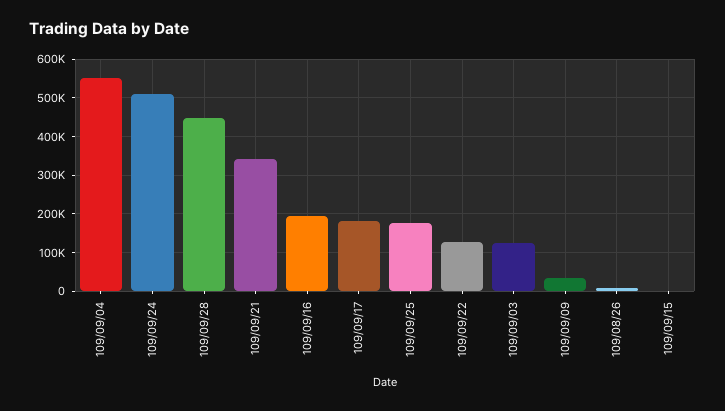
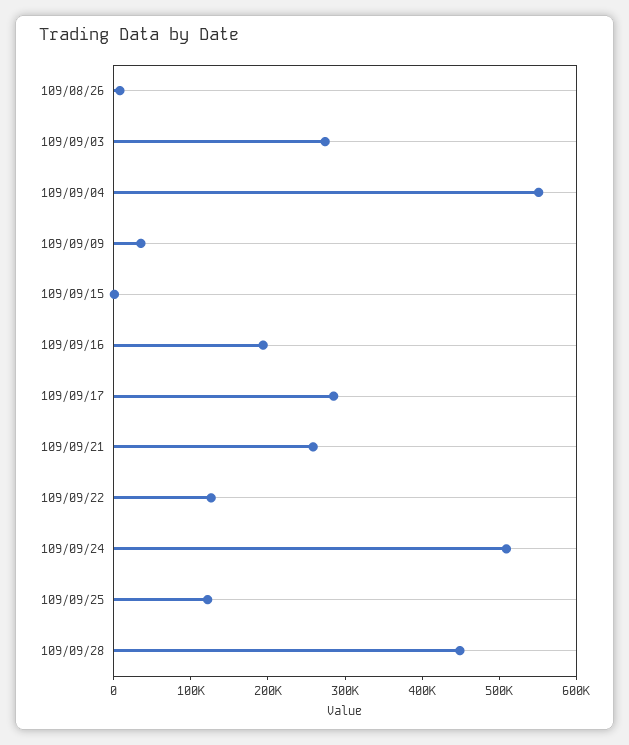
  {
    "109/09/04": 560000,
    "109/09/24": 500000,
    "109/09/28": 440000,
-   "109/09/21": 340000,
+   "109/09/21": 260000,
    "109/09/16": 200000,
-   "109/09/17": 180000,
+   "109/09/17": 280000,
-   "109/09/25": 180000,
+   "109/09/25": 120000,
    "109/09/22": 120000,
-   "109/09/03": 120000,
+   "109/09/03": 280000,
    "109/09/09": 40000,
    "109/08/26": 0,
    "109/09/15": 0
  }

